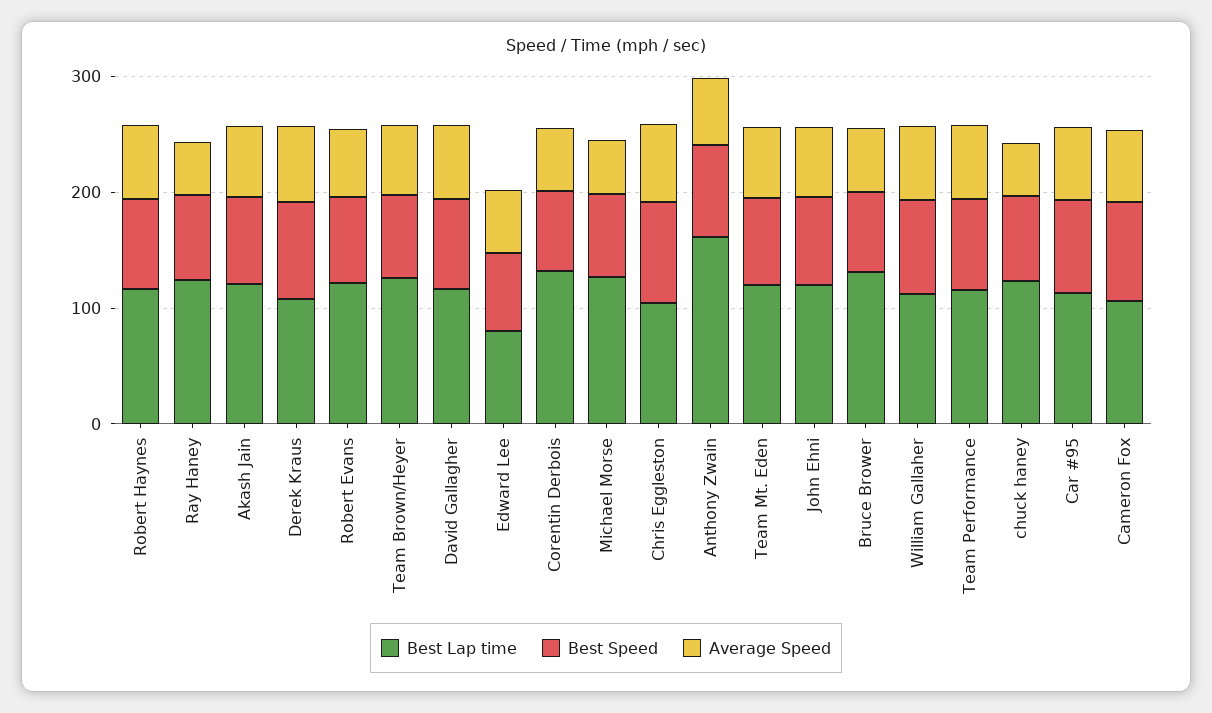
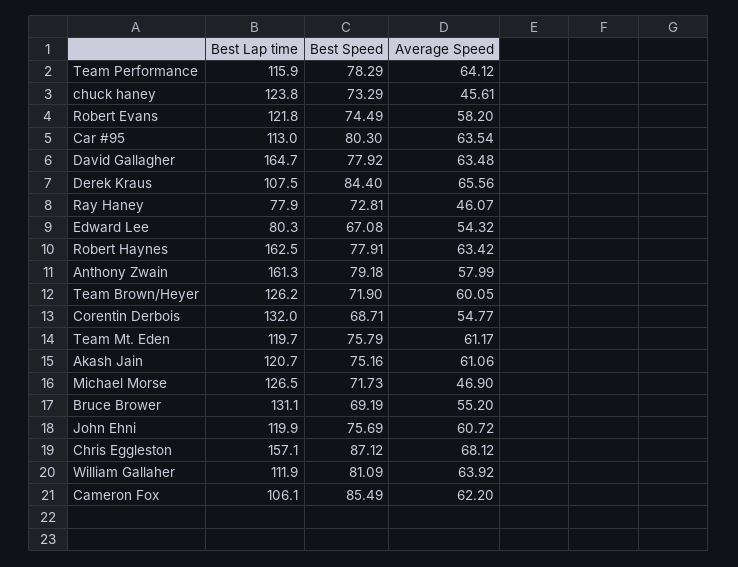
  {
    "Best Lap time": {
-     "Robert Haynes": 120,
+     "Robert Haynes": 162.5,
-     "Ray Haney": 120,
+     "Ray Haney": 77.9,
      "Akash Jain": 120.7,
      "Derek Kraus": 107.5,
      "Robert Evans": 121.8,
      "Team Brown/Heyer": 126.2,
-     "David Gallagher": 120,
+     "David Gallagher": 164.7,
      "Edward Lee": 80.3,
      "Corentin Derbois": 132,
      "Michael Morse": 126.5,
-     "Chris Eggleston": 100,
+     "Chris Eggleston": 157.1,
      "Anthony Zwain": 161.3,
      "Team Mt. Eden": 119.7,
      "John Ehni": 119.9,
      "Bruce Brower": 131.1,
      "William Gallaher": 111.9,
      "Team Performance": 115.9,
      "chuck haney": 123.8,
      "Car #95": 113,
      "Cameron Fox": 106.1
    },
    "Best Speed": {
      "Robert Haynes": 77.91,
      "Ray Haney": 72.81,
      "Akash Jain": 75.16,
      "Derek Kraus": 84.4,
      "Robert Evans": 74.49,
      "Team Brown/Heyer": 71.9,
      "David Gallagher": 77.92,
      "Edward Lee": 67.08,
      "Corentin Derbois": 68.71,
      "Michael Morse": 71.73,
      "Chris Eggleston": 87.12,
      "Anthony Zwain": 79.18,
      "Team Mt. Eden": 75.79,
      "John Ehni": 75.69,
      "Bruce Brower": 69.19,
      "William Gallaher": 81.09,
      "Team Performance": 78.29,
      "chuck haney": 73.29,
      "Car #95": 80.3,
      "Cameron Fox": 85.49
    },
    "Average Speed": {
      "Robert Haynes": 63.42,
      "Ray Haney": 46.07,
      "Akash Jain": 61.06,
      "Derek Kraus": 65.56,
      "Robert Evans": 58.2,
      "Team Brown/Heyer": 60.05,
      "David Gallagher": 63.48,
      "Edward Lee": 54.32,
      "Corentin Derbois": 54.77,
      "Michael Morse": 46.9,
      "Chris Eggleston": 68.12,
      "Anthony Zwain": 57.99,
      "Team Mt. Eden": 61.17,
      "John Ehni": 60.72,
      "Bruce Brower": 55.2,
      "William Gallaher": 63.92,
      "Team Performance": 64.12,
      "chuck haney": 45.61,
      "Car #95": 63.54,
      "Cameron Fox": 62.2
    }
  }

